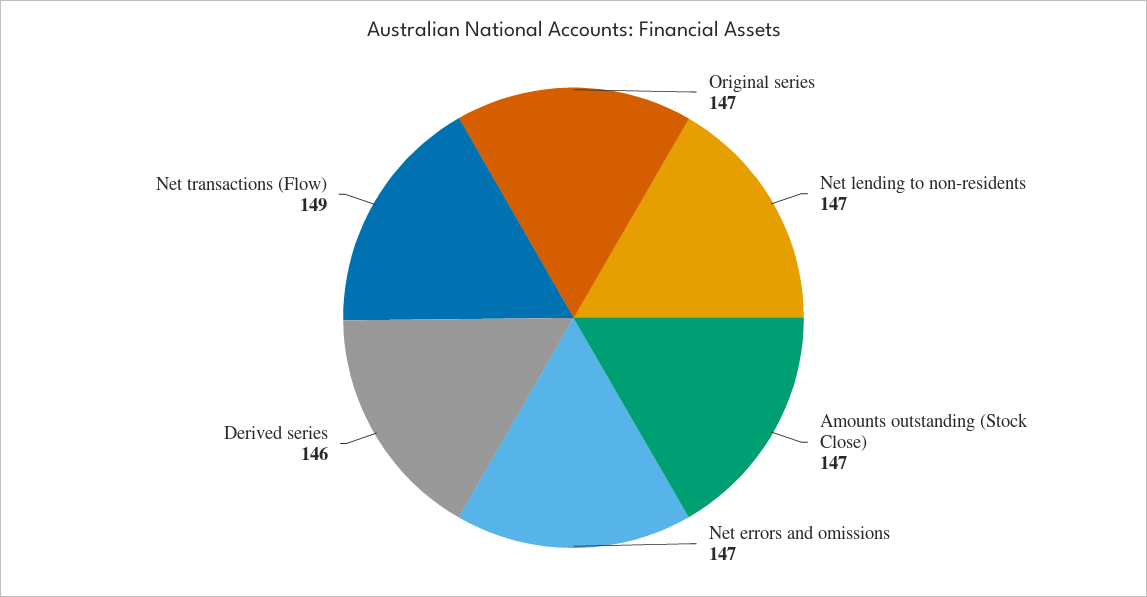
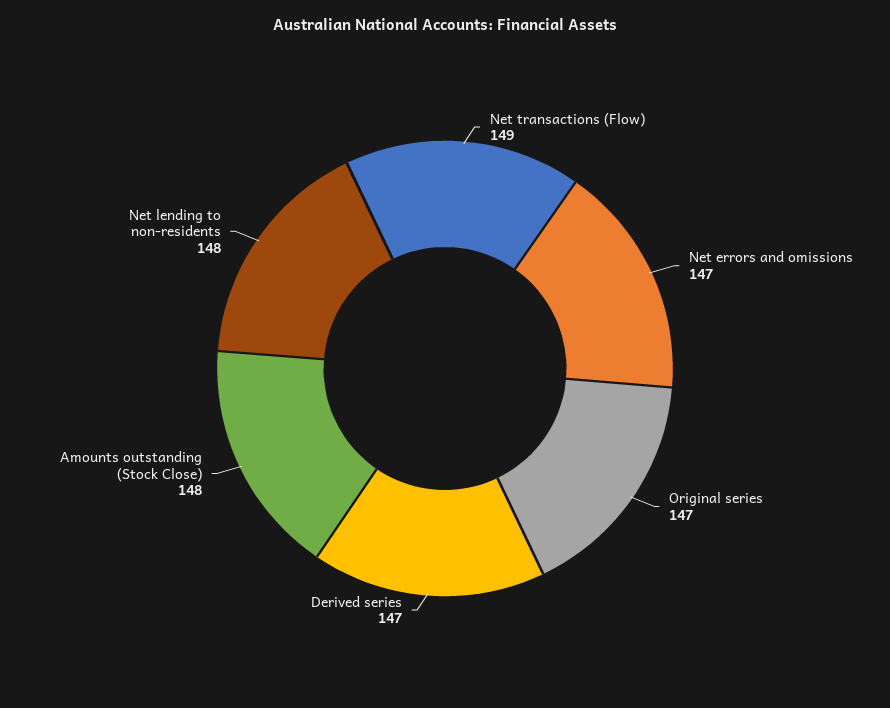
  {
    "Original series": 147,
-   "Net lending to non-residents": 147,
+   "Net lending to non-residents": 148,
-   "Amounts outstanding (Stock Close)": 147,
+   "Amounts outstanding (Stock Close)": 148,
    "Net errors and omissions": 147,
-   "Derived series": 146,
+   "Derived series": 147,
    "Net transactions (Flow)": 149
  }

